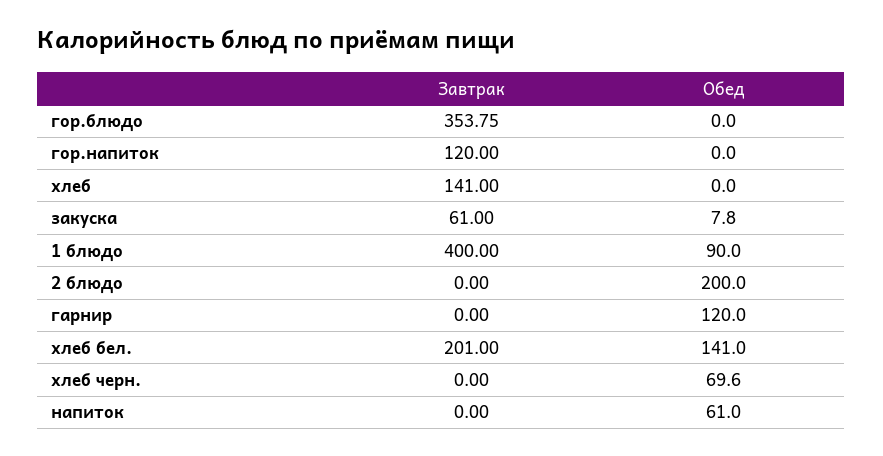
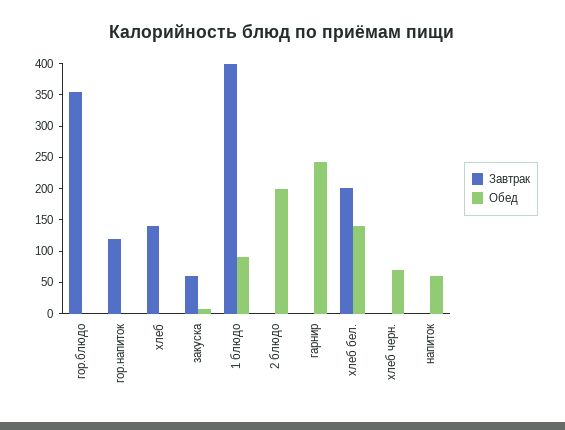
  {
    "Завтрак": {
      "гор.блюдо": 353.75,
      "гор.напиток": 120,
      "хлеб": 141,
      "закуска": 61,
      "1 блюдо": 400,
      "2 блюдо": 0,
      "гарнир": 0,
      "хлеб бел.": 201,
      "хлеб черн.": 0,
      "напиток": 0
    },
    "Обед": {
      "гор.блюдо": 0,
      "гор.напиток": 0,
      "хлеб": 0,
      "закуска": 7.8,
      "1 блюдо": 90,
      "2 блюдо": 200,
-     "гарнир": 120,
+     "гарнир": 250,
      "хлеб бел.": 141,
      "хлеб черн.": 69.6,
      "напиток": 61
    }
  }

